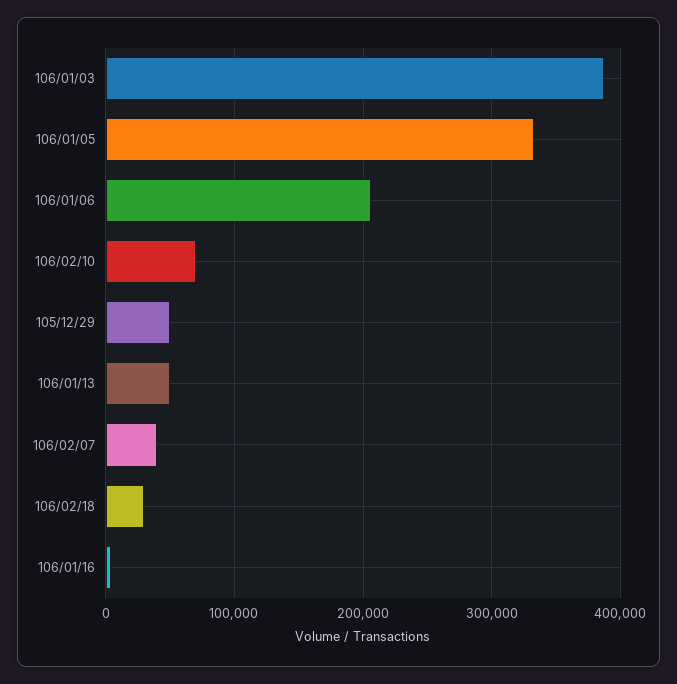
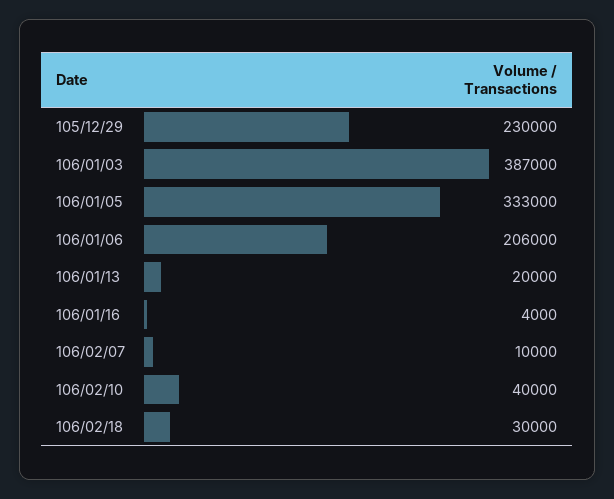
  {
    "106/01/03": 387000,
    "106/01/05": 333000,
    "106/01/06": 206000,
-   "106/02/10": 70000,
+   "106/02/10": 40000,
-   "105/12/29": 50000,
+   "105/12/29": 230000,
-   "106/01/13": 50000,
+   "106/01/13": 20000,
-   "106/02/07": 40000,
+   "106/02/07": 10000,
    "106/02/18": 30000,
    "106/01/16": 4000
  }

